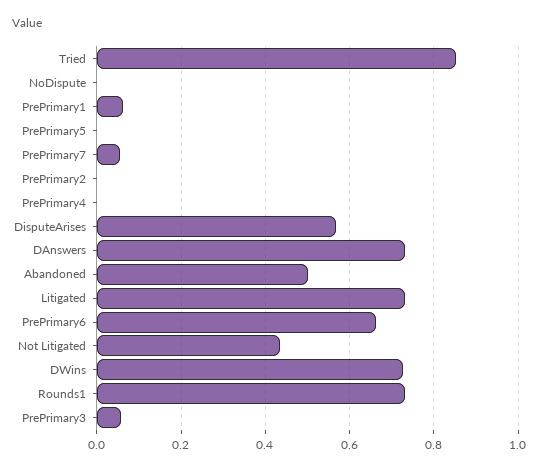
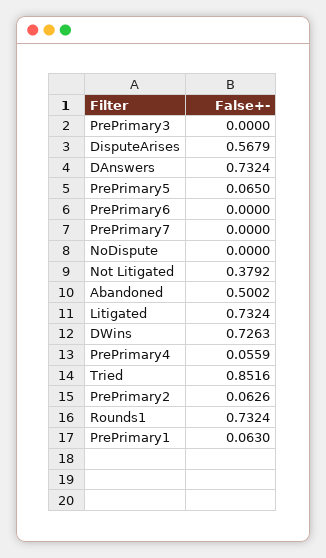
  {
    "Tried": 0.8516,
    "NoDispute": 0,
    "PrePrimary1": 0.063,
-   "PrePrimary5": 0,
+   "PrePrimary5": 0.065,
-   "PrePrimary7": 0.06,
+   "PrePrimary7": 0,
-   "PrePrimary2": 0,
+   "PrePrimary2": 0.0626,
-   "PrePrimary4": 0,
+   "PrePrimary4": 0.0559,
    "DisputeArises": 0.5679,
    "DAnswers": 0.7324,
    "Abandoned": 0.5002,
    "Litigated": 0.7324,
-   "PrePrimary6": 0.66,
+   "PrePrimary6": 0,
-   "Not Litigated": 0.44,
+   "Not Litigated": 0.3792,
    "DWins": 0.7263,
    "Rounds1": 0.7324,
-   "PrePrimary3": 0.06
+   "PrePrimary3": 0
  }

